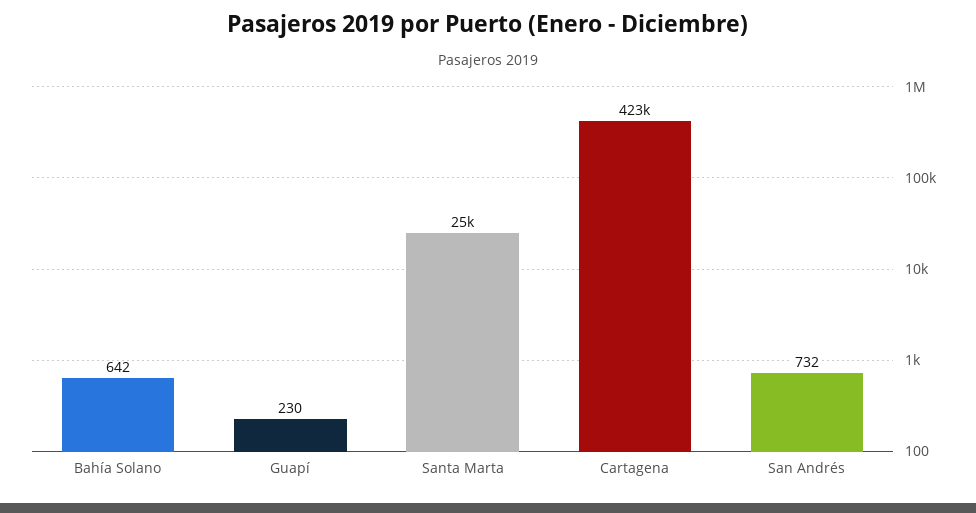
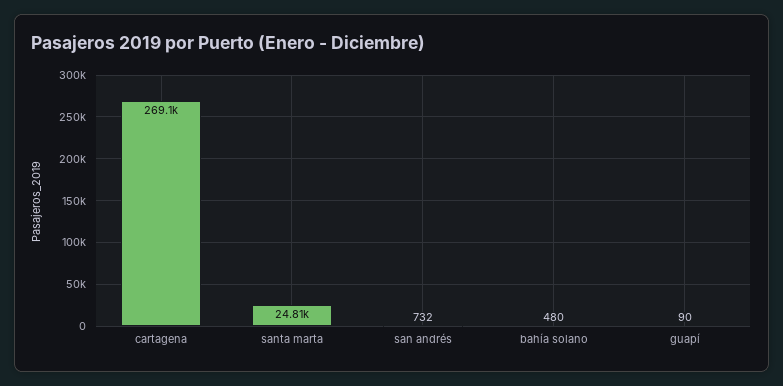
  {
-   "Bahía Solano": 642,
+   "Bahía Solano": 480,
-   "Guapí": 230,
+   "Guapí": 90,
    "Santa Marta": 24810,
-   "Cartagena": 423000,
+   "Cartagena": 269100,
    "San Andrés": 732
  }

